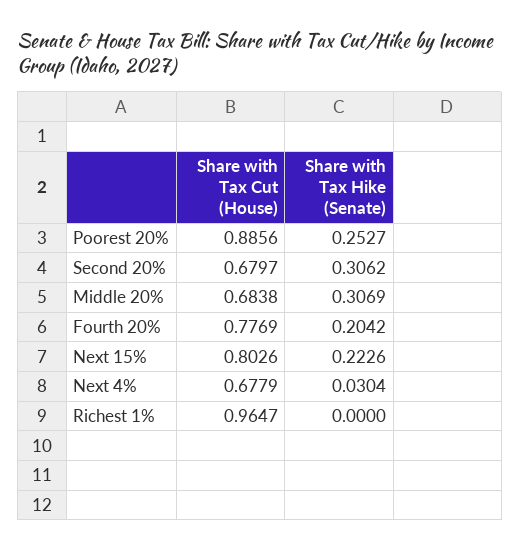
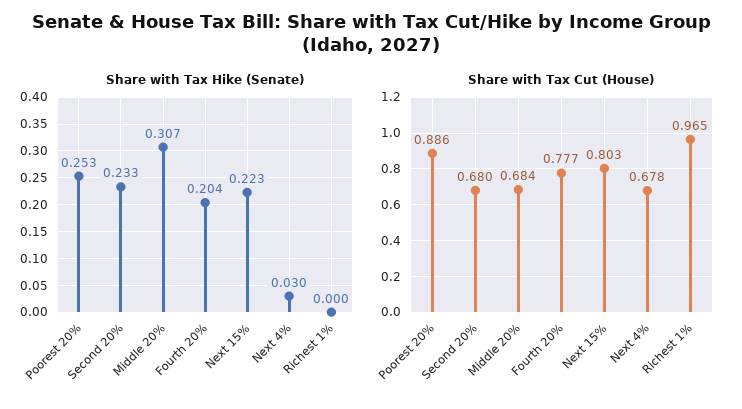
  {
    "Share with Tax Cut (House)": {
      "Poorest 20%": 0.8856,
      "Second 20%": 0.6797,
      "Middle 20%": 0.6838,
      "Fourth 20%": 0.7769,
      "Next 15%": 0.8026,
      "Next 4%": 0.6779,
      "Richest 1%": 0.9647
    },
    "Share with Tax Hike (Senate)": {
      "Poorest 20%": 0.2527,
-     "Second 20%": 0.3062,
+     "Second 20%": 0.233,
      "Middle 20%": 0.3069,
      "Fourth 20%": 0.2042,
      "Next 15%": 0.2226,
      "Next 4%": 0.0304,
      "Richest 1%": 0
    }
  }

